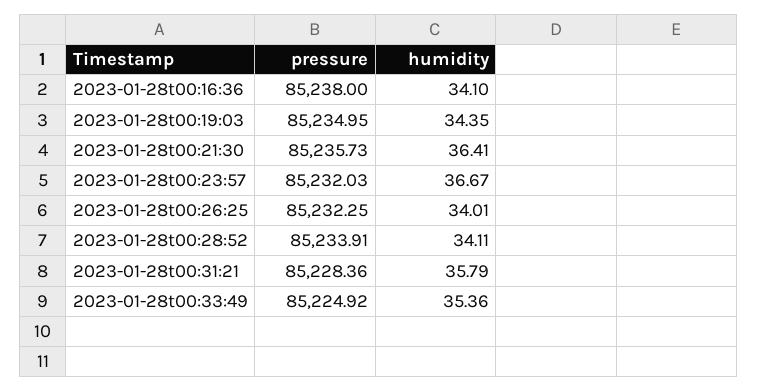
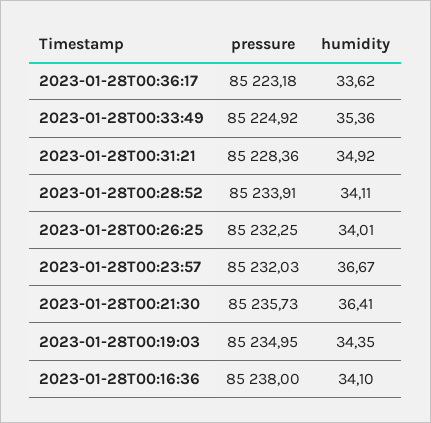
  {
    "pressure": {
      "2023-01-28t00:16:36": 85238,
      "2023-01-28t00:19:03": 85234.95,
      "2023-01-28t00:21:30": 85235.73,
      "2023-01-28t00:23:57": 85232.03,
      "2023-01-28t00:26:25": 85232.25,
      "2023-01-28t00:28:52": 85233.91,
      "2023-01-28t00:31:21": 85228.36,
-     "2023-01-28t00:33:49": 85224.92
+     "2023-01-28t00:33:49": 85224.92,
+     "2023-01-28T00:36:17": 85223.18
    },
    "humidity": {
      "2023-01-28t00:16:36": 34.1,
      "2023-01-28t00:19:03": 34.35,
      "2023-01-28t00:21:30": 36.41,
      "2023-01-28t00:23:57": 36.67,
      "2023-01-28t00:26:25": 34.01,
      "2023-01-28t00:28:52": 34.11,
-     "2023-01-28t00:31:21": 35.79,
+     "2023-01-28t00:31:21": 34.92,
-     "2023-01-28t00:33:49": 35.36
+     "2023-01-28t00:33:49": 35.36,
+     "2023-01-28T00:36:17": 33.62
    }
  }

